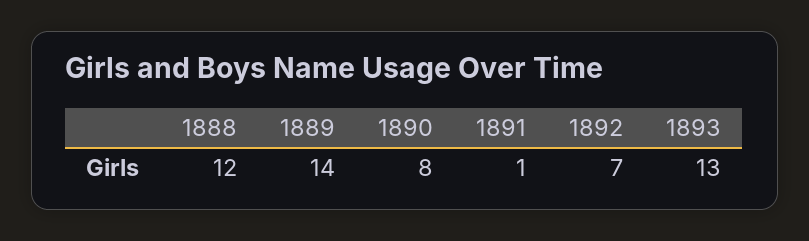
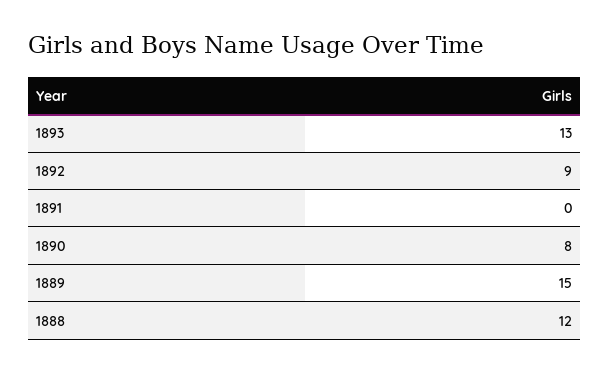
  {
    "1888": 12,
-   "1889": 14,
+   "1889": 15,
    "1890": 8,
-   "1891": 1,
+   "1891": 0,
-   "1892": 7,
+   "1892": 9,
    "1893": 13
  }

